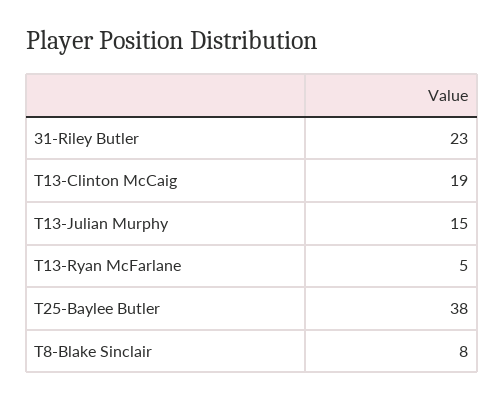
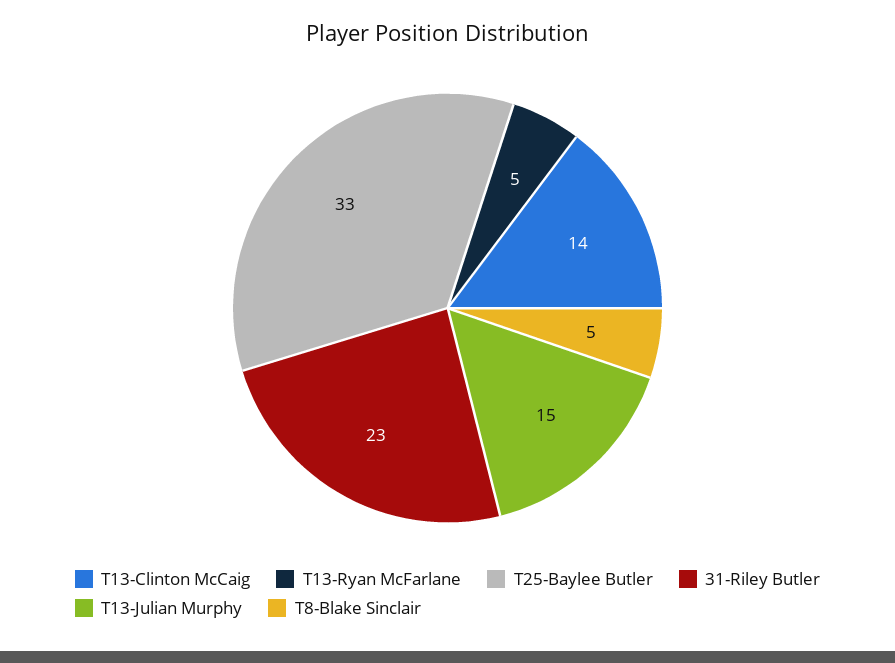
  {
    "31-Riley Butler": 23,
-   "T13-Clinton McCaig": 19,
+   "T13-Clinton McCaig": 14,
    "T13-Julian Murphy": 15,
    "T13-Ryan McFarlane": 5,
-   "T25-Baylee Butler": 38,
+   "T25-Baylee Butler": 33,
-   "T8-Blake Sinclair": 8
+   "T8-Blake Sinclair": 5
  }

